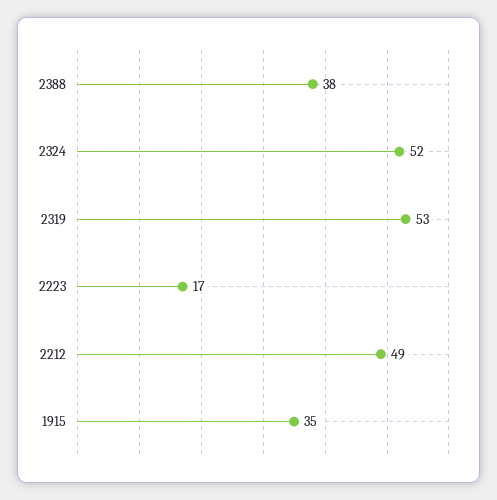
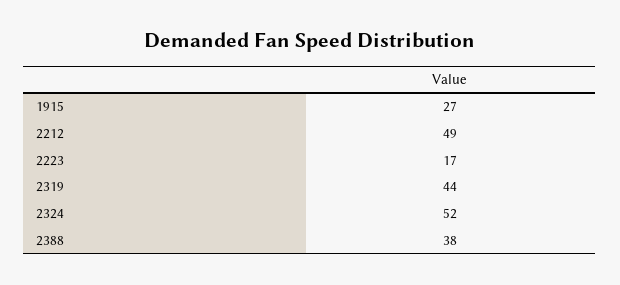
  {
    "2388": 38,
    "2324": 52,
-   "2319": 53,
+   "2319": 44,
    "2223": 17,
    "2212": 49,
-   "1915": 35
+   "1915": 27
  }

